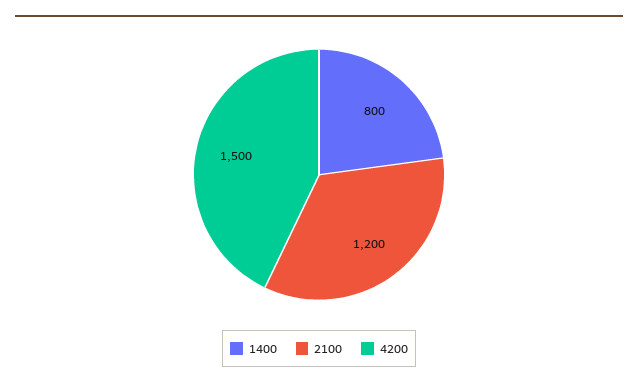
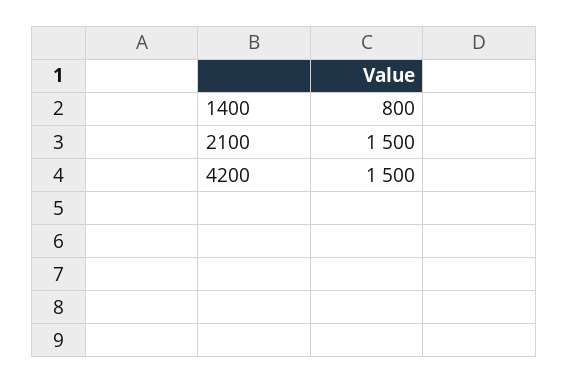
  {
    "1400": 800,
-   "2100": 1200,
+   "2100": 1500,
    "4200": 1500
  }

